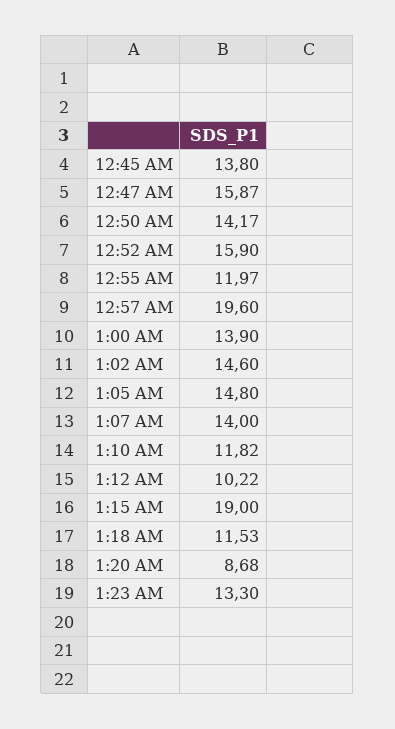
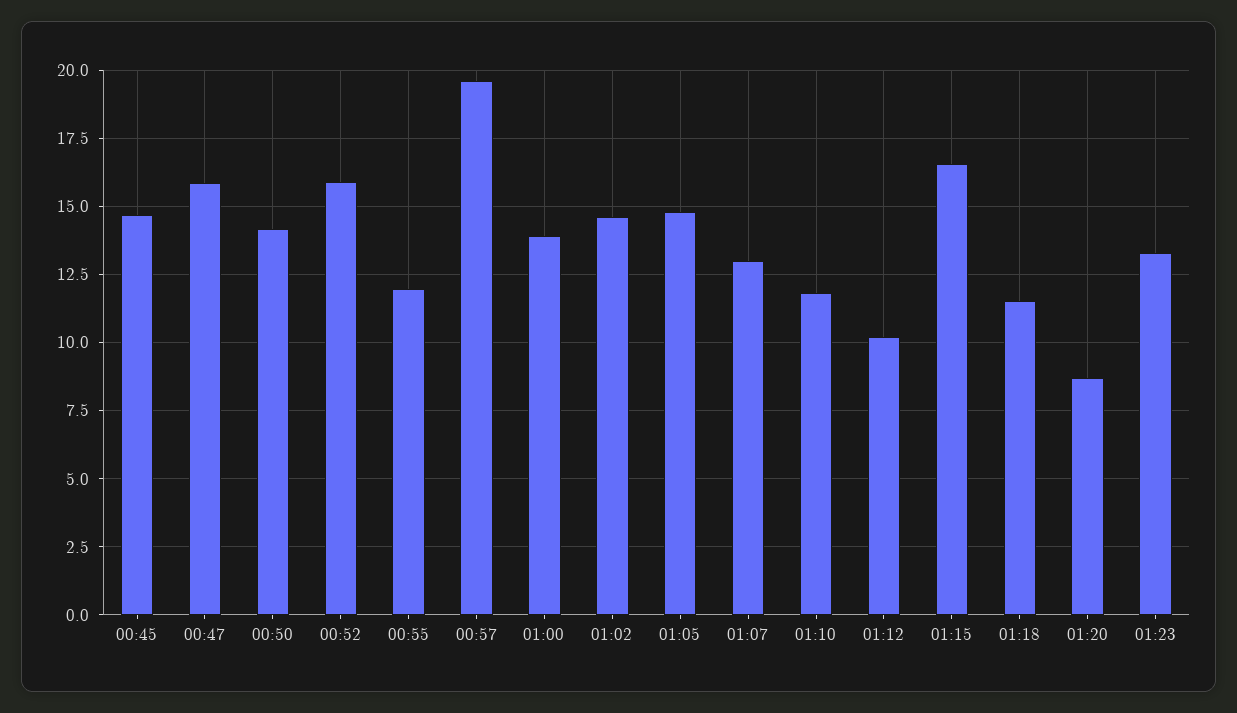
  {
-   "12:45 AM": 13.8,
+   "12:45 AM": 14.75,
    "12:47 AM": 15.87,
    "12:50 AM": 14.17,
    "12:52 AM": 15.9,
    "12:55 AM": 11.97,
    "12:57 AM": 19.6,
    "1:00 AM": 13.9,
    "1:02 AM": 14.6,
    "1:05 AM": 14.8,
-   "1:07 AM": 14,
+   "1:07 AM": 13,
    "1:10 AM": 11.82,
    "1:12 AM": 10.22,
-   "1:15 AM": 19,
+   "1:15 AM": 16.5,
    "1:18 AM": 11.53,
    "1:20 AM": 8.68,
    "1:23 AM": 13.3
  }

